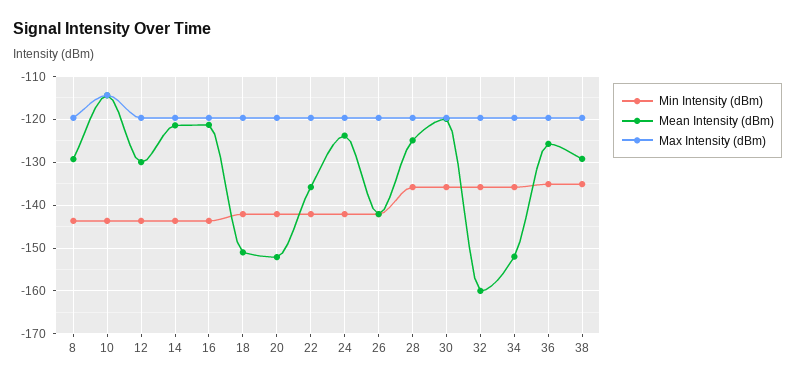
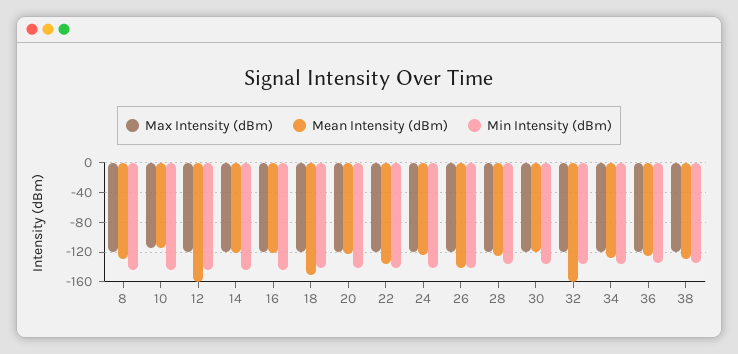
  {
    "Min Intensity (dBm)": {
      "8": -144,
      "10": -144,
      "12": -144,
      "14": -144,
      "16": -144,
      "18": -142,
      "20": -142,
      "22": -142,
      "24": -142,
      "26": -142,
      "28": -136,
      "30": -136,
      "32": -136,
      "34": -136,
      "36": -136,
      "38": -136
    },
    "Mean Intensity (dBm)": {
      "8": -130,
      "10": -114,
-     "12": -130,
+     "12": -160,
      "14": -122,
      "16": -122,
      "18": -152,
-     "20": -152,
+     "20": -120,
      "22": -136,
      "24": -124,
      "26": -142,
      "28": -124,
      "30": -120,
      "32": -160,
-     "34": -152,
+     "34": -130,
      "36": -126,
      "38": -130
    },
    "Max Intensity (dBm)": {
      "8": -120,
      "10": -114,
      "12": -120,
      "14": -120,
      "16": -120,
      "18": -120,
      "20": -120,
      "22": -120,
      "24": -120,
      "26": -120,
      "28": -120,
      "30": -120,
      "32": -120,
      "34": -120,
      "36": -120,
      "38": -120
    }
  }

